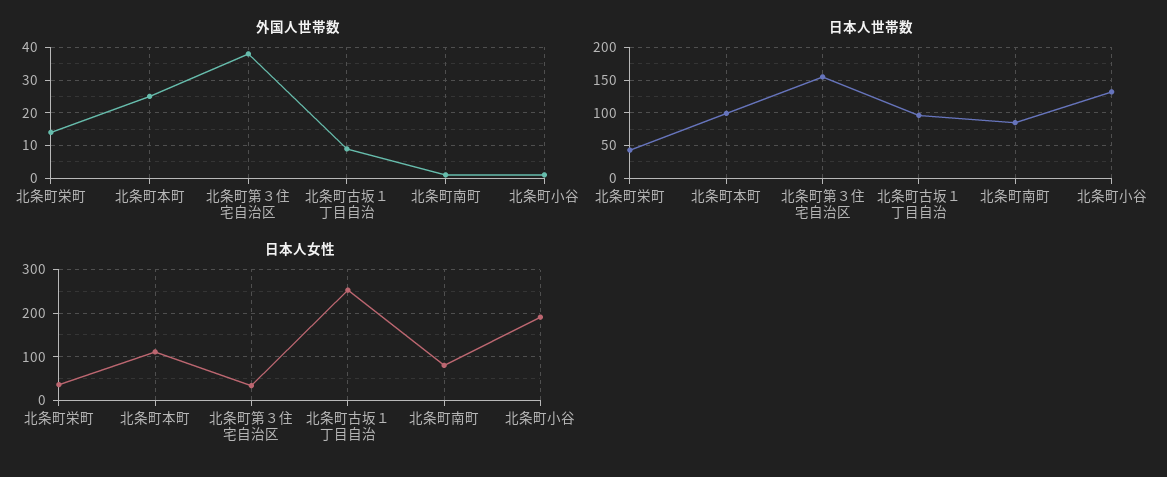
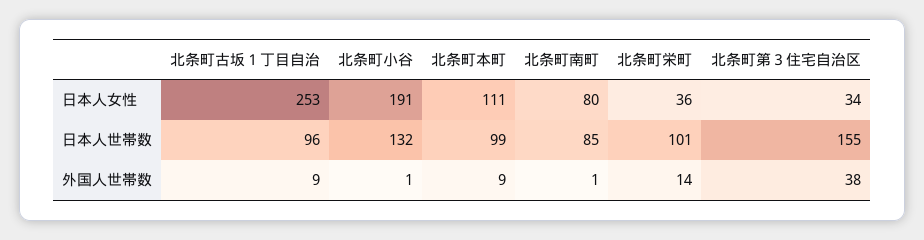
  {
    "外国人世帯数": {
      "北条町栄町": 14,
-     "北条町本町": 25,
+     "北条町本町": 9,
      "北条町第３住宅自治区": 38,
      "北条町古坂１丁目自治": 9,
      "北条町南町": 1,
      "北条町小谷": 1
    },
    "日本人世帯数": {
-     "北条町栄町": 40,
+     "北条町栄町": 101,
      "北条町本町": 99,
      "北条町第３住宅自治区": 155,
      "北条町古坂１丁目自治": 96,
      "北条町南町": 85,
      "北条町小谷": 132
    },
    "日本人女性": {
      "北条町栄町": 36,
      "北条町本町": 111,
      "北条町第３住宅自治区": 34,
      "北条町古坂１丁目自治": 253,
      "北条町南町": 80,
      "北条町小谷": 191
    }
  }

